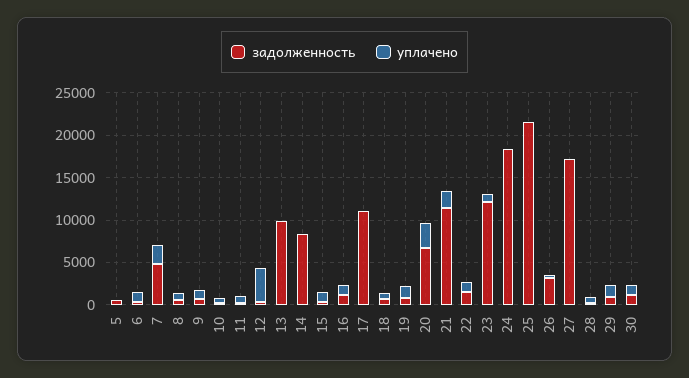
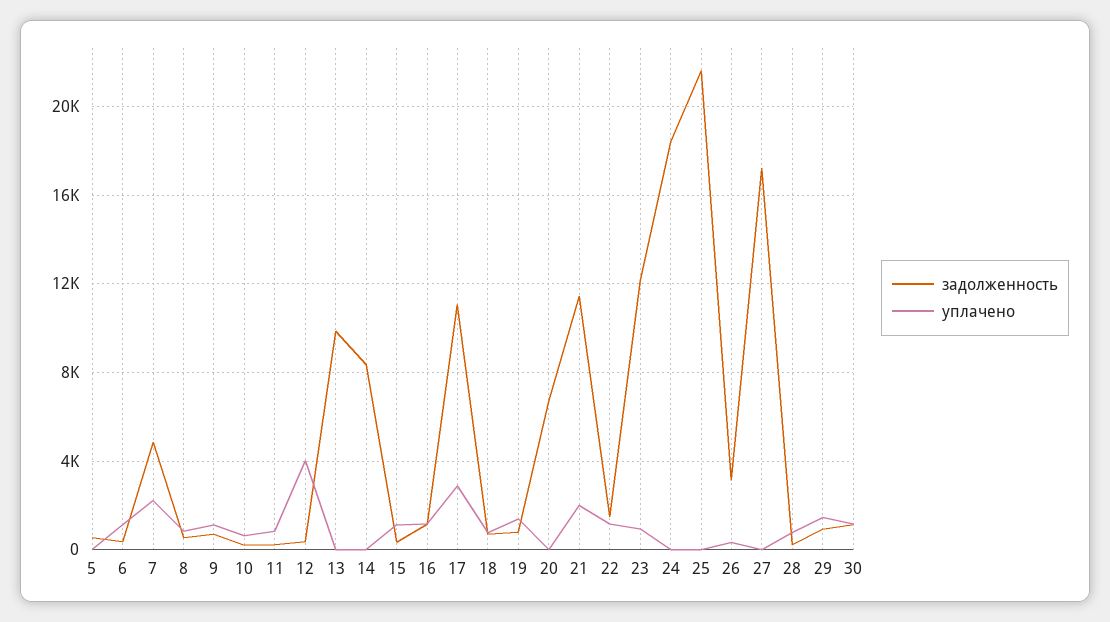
  {
    "задолженность": {
      "5": 500,
      "6": 500,
      "7": 5000,
      "8": 500,
      "9": 500,
      "10": 0,
      "11": 0,
      "12": 500,
      "13": 10000,
      "14": 8500,
      "15": 500,
      "16": 1000,
      "17": 11000,
      "18": 500,
      "19": 1000,
      "20": 6500,
      "21": 11500,
      "22": 1500,
      "23": 12000,
      "24": 18500,
      "25": 21500,
      "26": 3000,
      "27": 17000,
      "28": 0,
      "29": 1000,
      "30": 1000
    },
    "уплачено": {
      "5": 0,
      "6": 1000,
      "7": 2000,
      "8": 1000,
      "9": 1000,
      "10": 500,
      "11": 1000,
      "12": 4000,
      "13": 0,
      "14": 0,
      "15": 1000,
      "16": 1000,
-     "17": 0,
+     "17": 3000,
      "18": 1000,
      "19": 1500,
-     "20": 3000,
+     "20": 0,
      "21": 2000,
      "22": 1000,
      "23": 1000,
      "24": 0,
      "25": 0,
      "26": 500,
      "27": 0,
      "28": 1000,
      "29": 1500,
      "30": 1000
    }
  }

